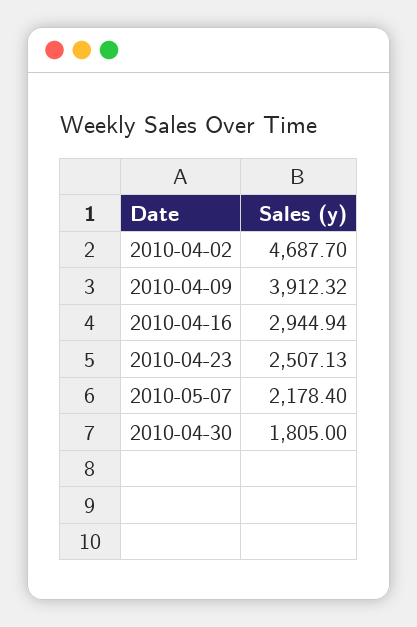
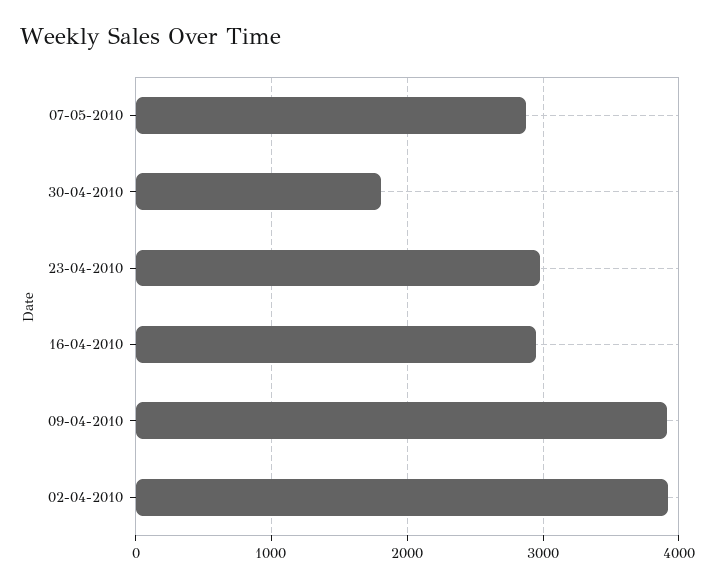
  {
-   "2010-04-02": 4687.7,
+   "2010-04-02": 3900,
    "2010-04-09": 3912.32,
    "2010-04-16": 2944.94,
-   "2010-04-23": 2507.13,
+   "2010-04-23": 3000,
-   "2010-05-07": 2178.4,
+   "2010-05-07": 2900,
    "2010-04-30": 1805
  }

